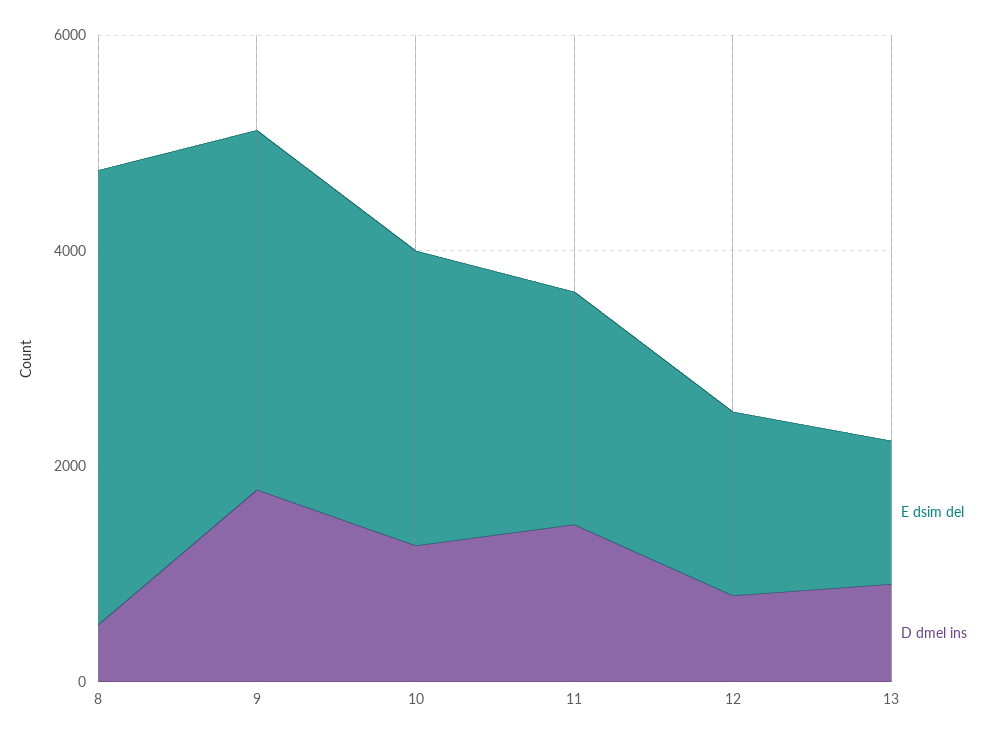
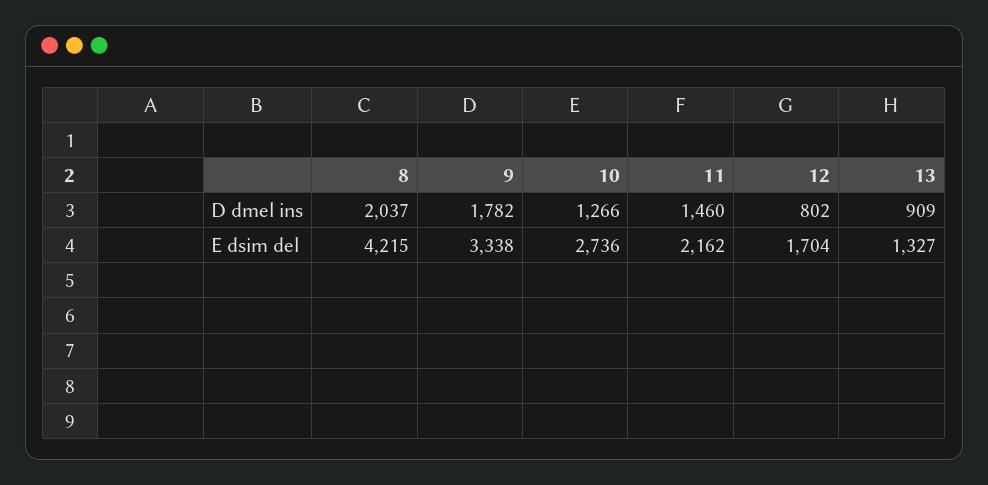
  {
    "E dsim del": {
      "8": 4215,
      "9": 3338,
      "10": 2736,
      "11": 2162,
      "12": 1704,
      "13": 1327
    },
    "D dmel ins": {
-     "8": 500,
+     "8": 2037,
      "9": 1782,
      "10": 1266,
      "11": 1460,
      "12": 802,
      "13": 909
    }
  }

